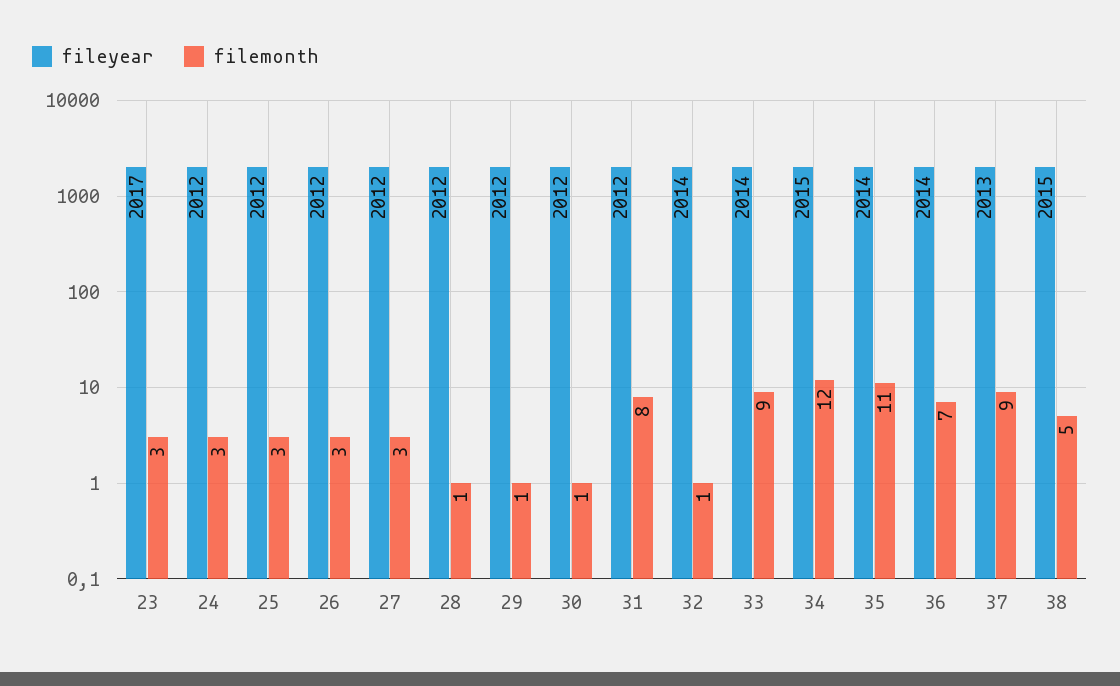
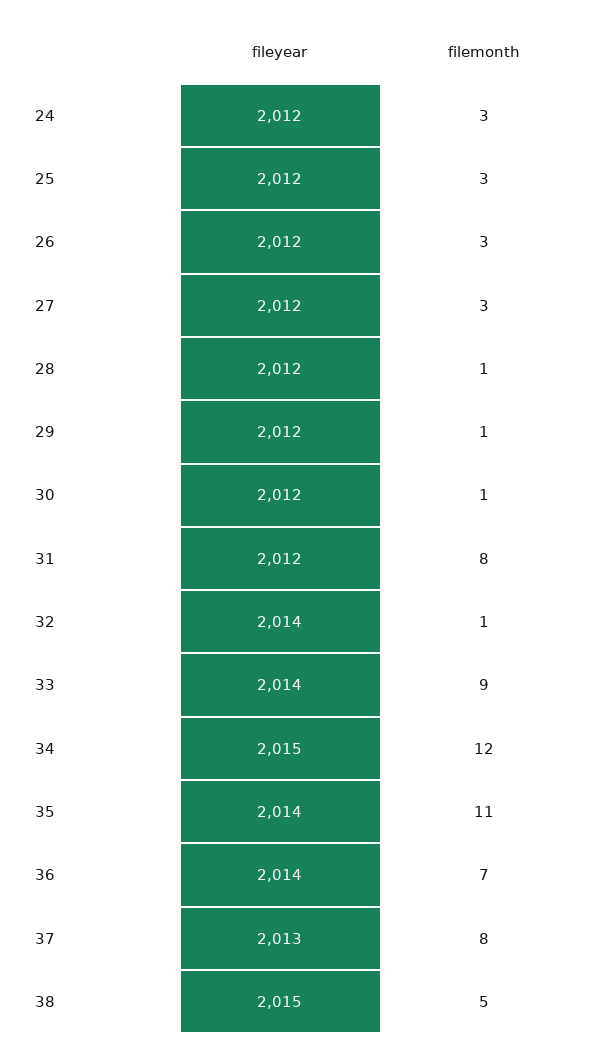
  {
    "fileyear": {
-     "23": 2017,
      "24": 2012,
      "25": 2012,
      "26": 2012,
      "27": 2012,
      "28": 2012,
      "29": 2012,
      "30": 2012,
      "31": 2012,
      "32": 2014,
      "33": 2014,
      "34": 2015,
      "35": 2014,
      "36": 2014,
      "37": 2013,
      "38": 2015
    },
    "filemonth": {
-     "23": 3,
      "24": 3,
      "25": 3,
      "26": 3,
      "27": 3,
      "28": 1,
      "29": 1,
      "30": 1,
      "31": 8,
      "32": 1,
      "33": 9,
      "34": 12,
      "35": 11,
      "36": 7,
-     "37": 9,
+     "37": 8,
      "38": 5
    }
  }

